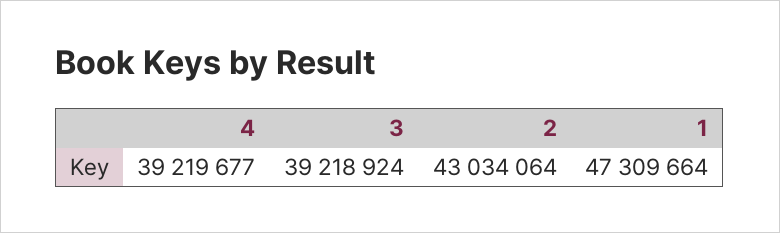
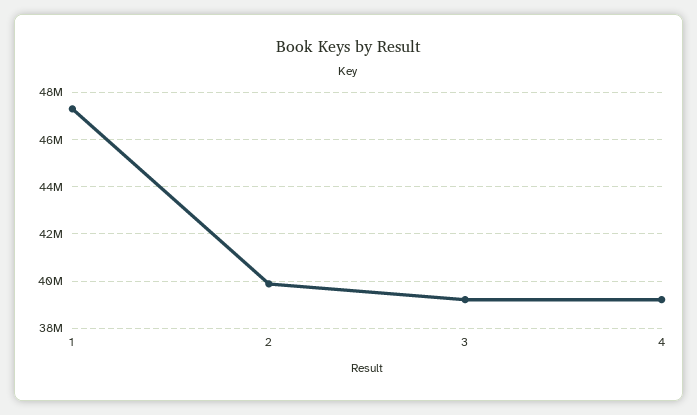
  {
    "4": 39219677,
    "3": 39218924,
-   "2": 43034064,
+   "2": 40000000,
    "1": 47309664
  }

